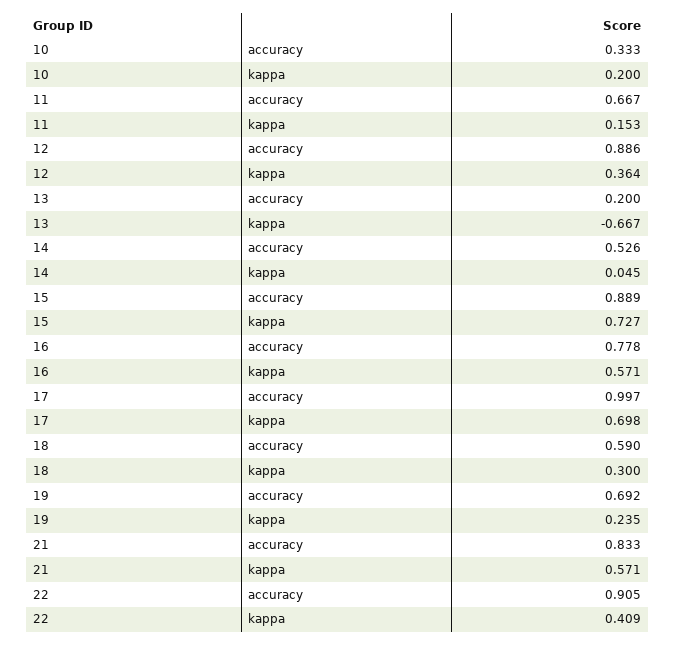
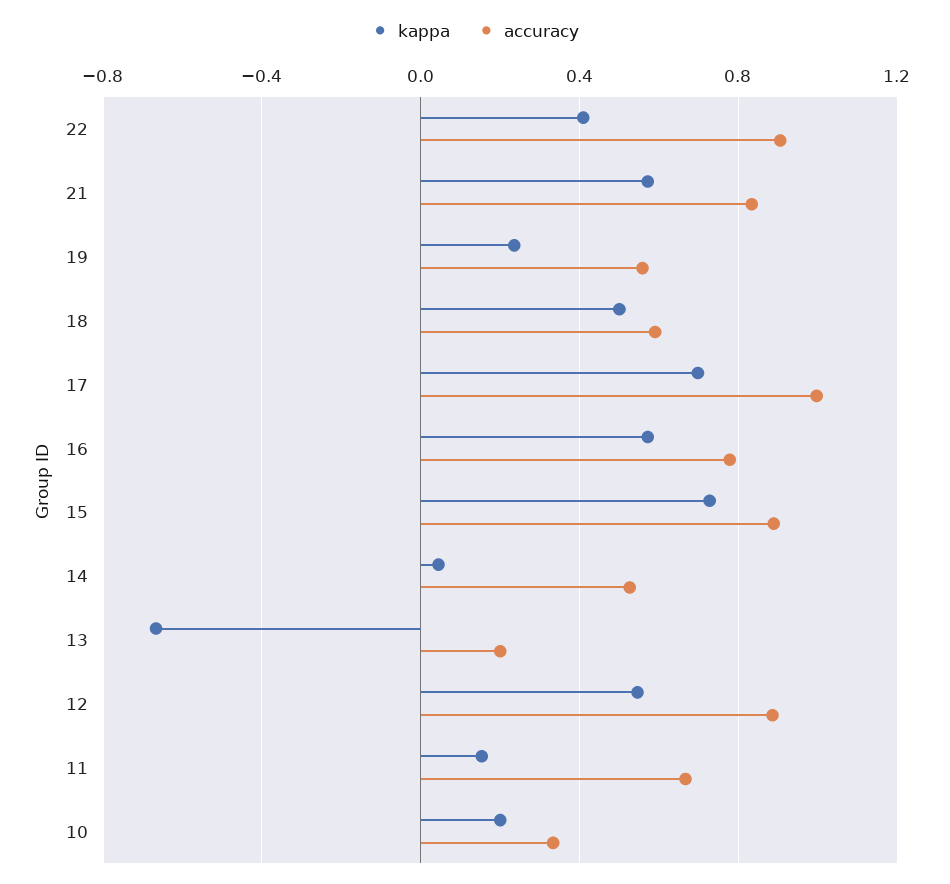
  {
    "accuracy": {
      "10": 0.333,
      "11": 0.667,
      "12": 0.886,
      "13": 0.2,
      "14": 0.526,
      "15": 0.889,
      "16": 0.778,
      "17": 0.997,
      "18": 0.59,
-     "19": 0.692,
+     "19": 0.55,
      "21": 0.833,
      "22": 0.905
    },
    "kappa": {
      "10": 0.2,
      "11": 0.153,
-     "12": 0.364,
+     "12": 0.55,
      "13": -0.667,
      "14": 0.045,
      "15": 0.727,
      "16": 0.571,
      "17": 0.698,
-     "18": 0.3,
+     "18": 0.5,
      "19": 0.235,
      "21": 0.571,
      "22": 0.409
    }
  }

